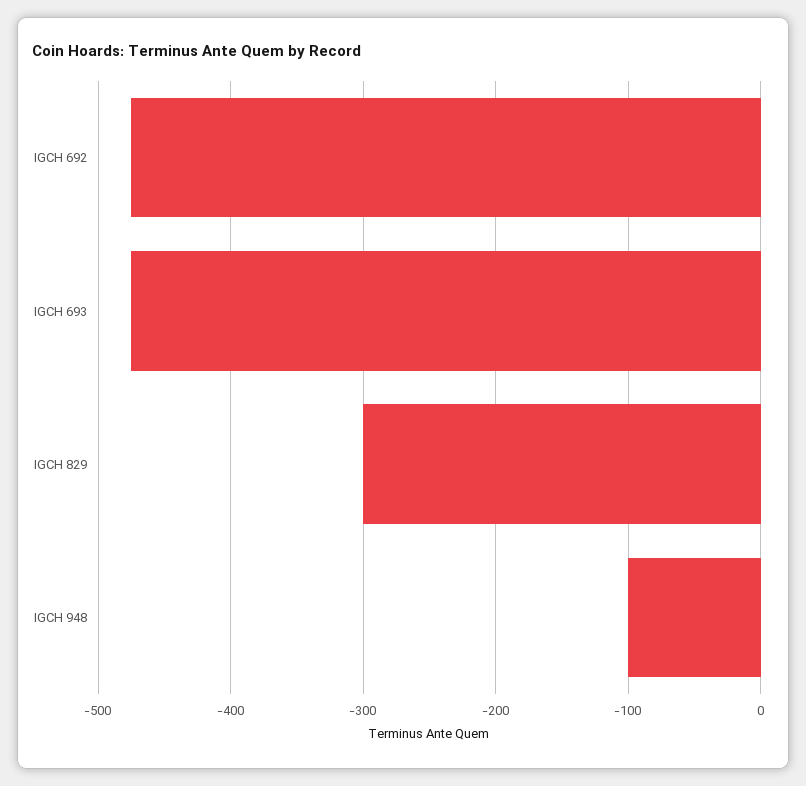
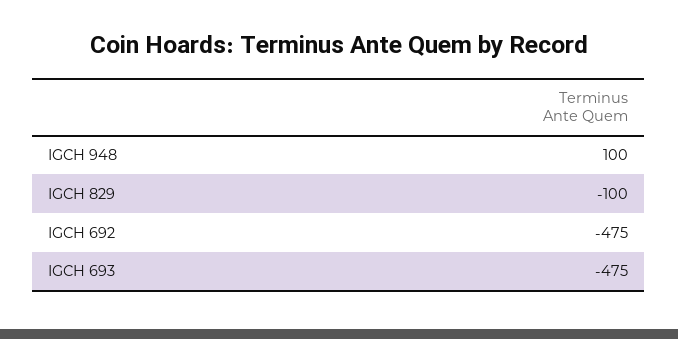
  {
    "IGCH 692": -475,
    "IGCH 693": -475,
-   "IGCH 829": -300,
+   "IGCH 829": -100,
-   "IGCH 948": -100
+   "IGCH 948": 100
  }

